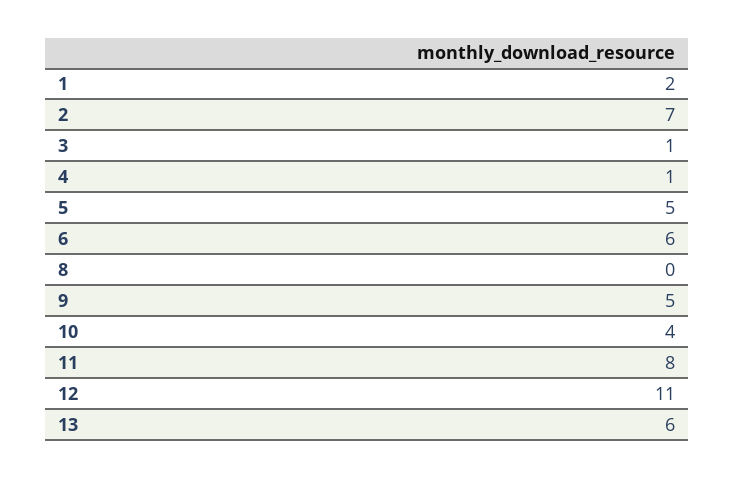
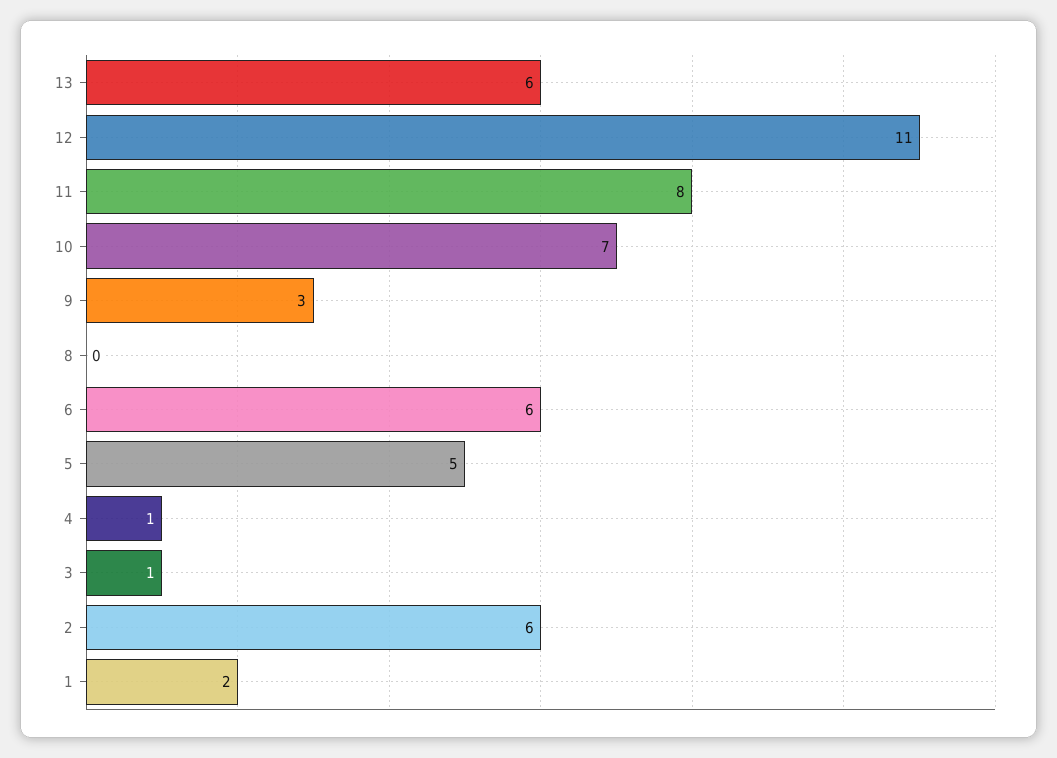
  {
    "1": 2,
-   "2": 7,
+   "2": 6,
    "3": 1,
    "4": 1,
    "5": 5,
    "6": 6,
    "8": 0,
-   "9": 5,
+   "9": 3,
-   "10": 4,
+   "10": 7,
    "11": 8,
    "12": 11,
    "13": 6
  }

